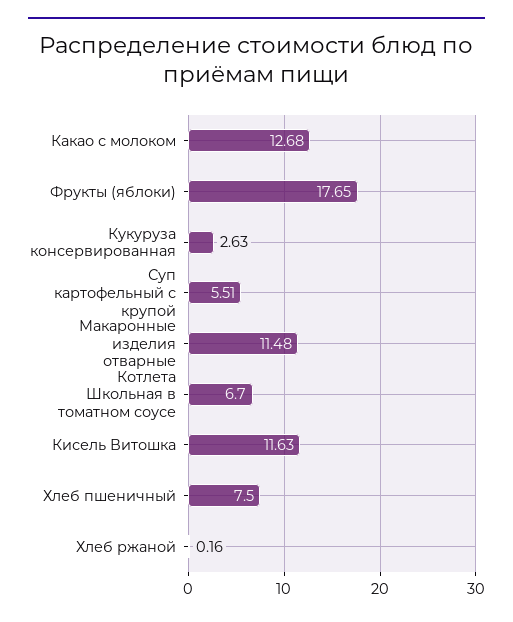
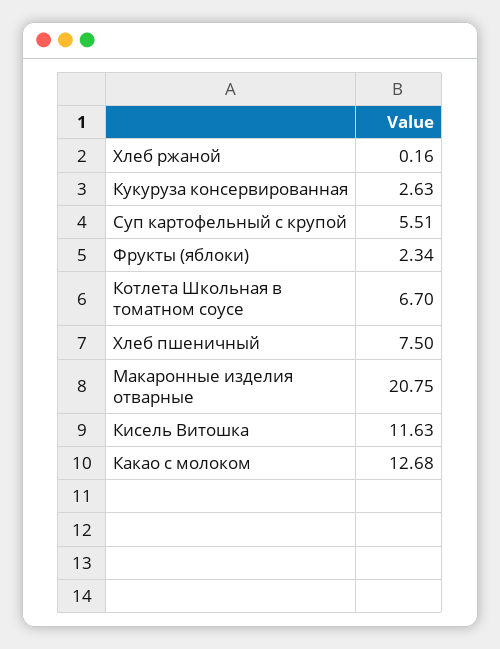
  {
    "Какао с молоком": 12.68,
-   "Фрукты (яблоки)": 17.65,
+   "Фрукты (яблоки)": 2.34,
    "Кукуруза консервированная": 2.63,
    "Суп картофельный с крупой": 5.51,
-   "Макаронные изделия отварные": 11.48,
+   "Макаронные изделия отварные": 20.75,
    "Котлета Школьная в томатном соусе": 6.7,
    "Кисель Витошка": 11.63,
    "Хлеб пшеничный": 7.5,
    "Хлеб ржаной": 0.16
  }

